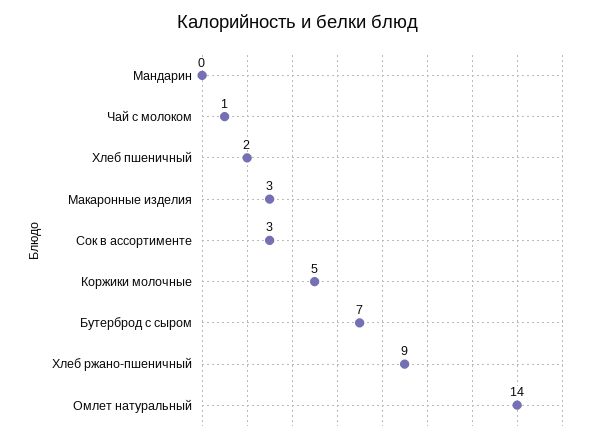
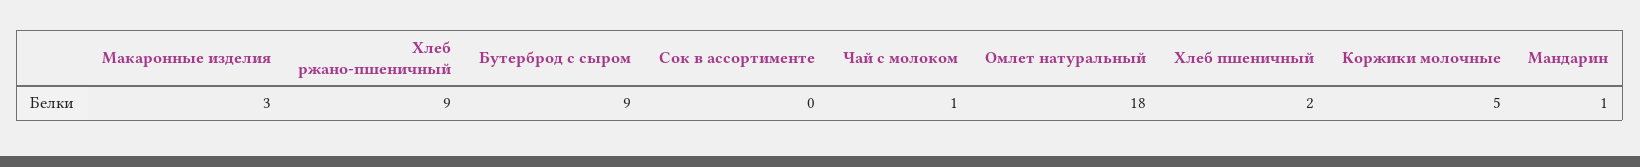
  {
-   "Мандарин": 0,
+   "Мандарин": 1,
    "Чай с молоком": 1,
    "Хлеб пшеничный": 2,
    "Макаронные изделия": 3,
-   "Сок в ассортименте": 3,
+   "Сок в ассортименте": 0,
    "Коржики молочные": 5,
-   "Бутерброд с сыром": 7,
+   "Бутерброд с сыром": 9,
    "Хлеб ржано-пшеничный": 9,
-   "Омлет натуральный": 14
+   "Омлет натуральный": 18
  }

